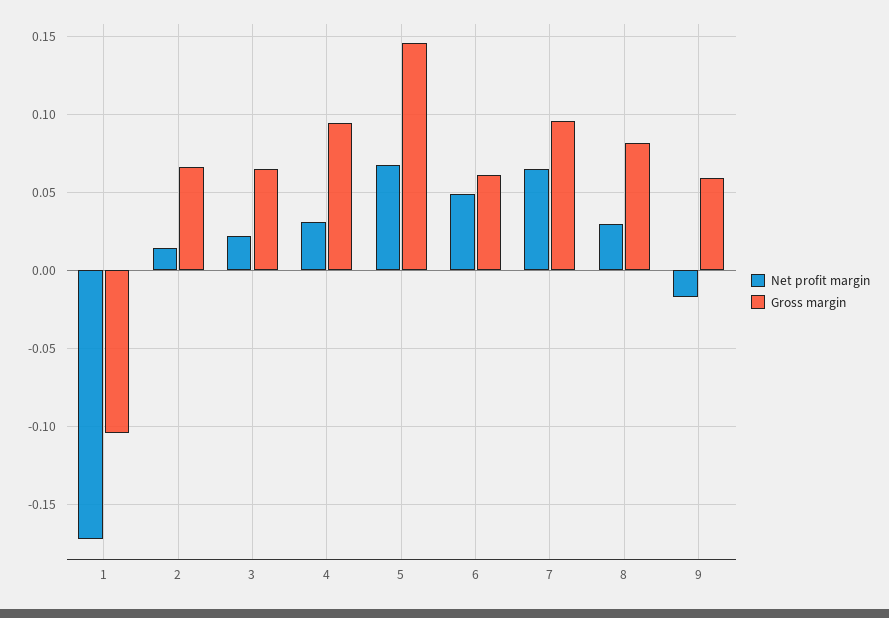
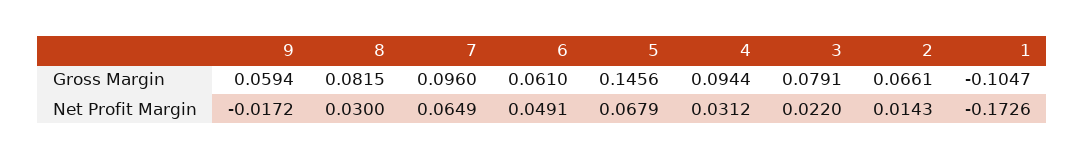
  {
    "Net profit margin": {
      "1": -0.1726,
      "2": 0.0143,
      "3": 0.022,
      "4": 0.0312,
      "5": 0.0679,
      "6": 0.0491,
      "7": 0.0649,
      "8": 0.03,
      "9": -0.0172
    },
    "Gross margin": {
      "1": -0.1047,
      "2": 0.0661,
-     "3": 0.065,
+     "3": 0.0791,
      "4": 0.0944,
      "5": 0.1456,
      "6": 0.061,
      "7": 0.096,
      "8": 0.0815,
      "9": 0.0594
    }
  }

